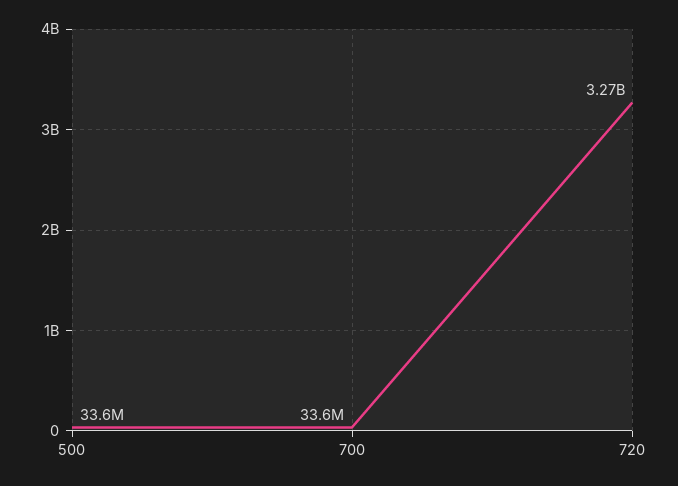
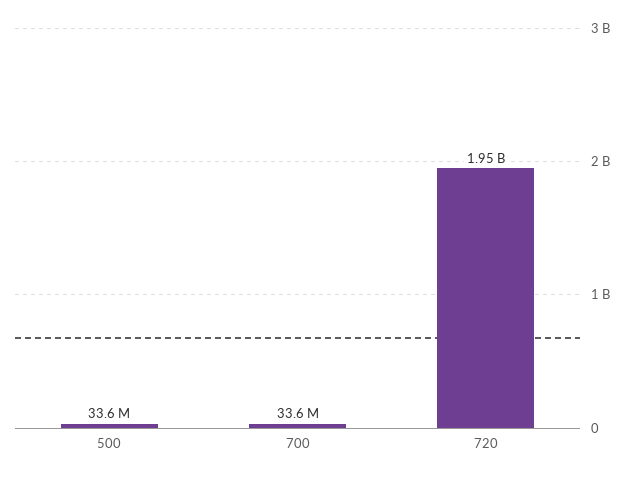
  {
    "500": 33600000,
    "700": 33600000,
-   "720": 3270000000
+   "720": 1950000000
  }

